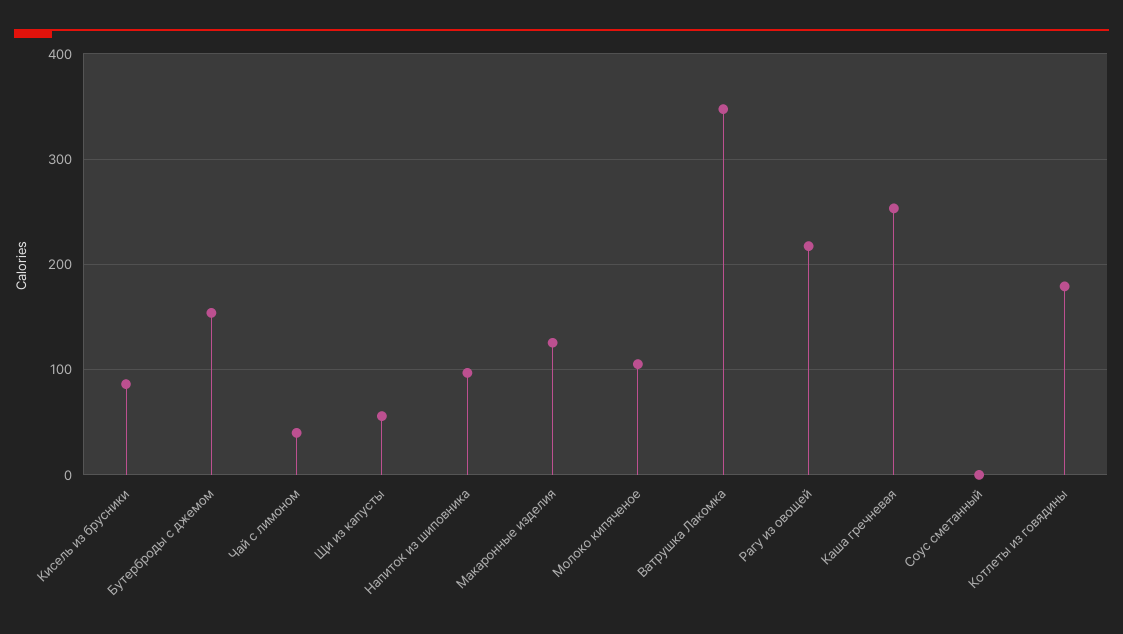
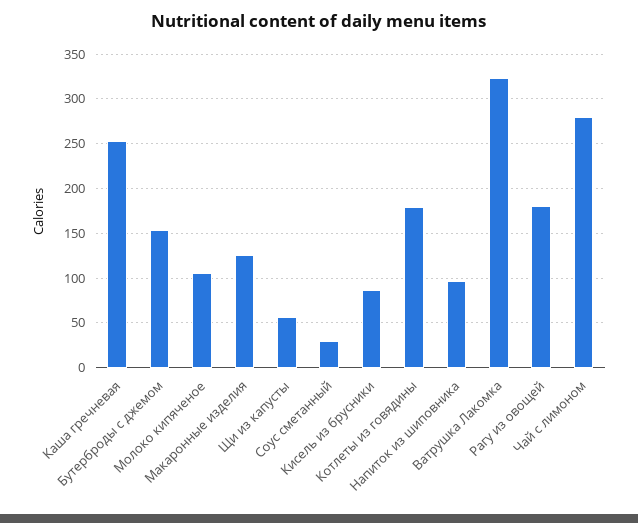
  {
    "Кисель из брусники": 90,
    "Бутерброды с джемом": 150,
-   "Чай с лимоном": 40,
+   "Чай с лимоном": 280,
    "Щи из капусты": 60,
    "Напиток из шиповника": 100,
    "Макаронные изделия": 130,
    "Молоко кипяченое": 110,
-   "Ватрушка Лакомка": 350,
+   "Ватрушка Лакомка": 320,
-   "Рагу из овощей": 220,
+   "Рагу из овощей": 180,
    "Каша гречневая": 250,
-   "Соус сметанный": 0,
+   "Соус сметанный": 30,
    "Котлеты из говядины": 180
  }

